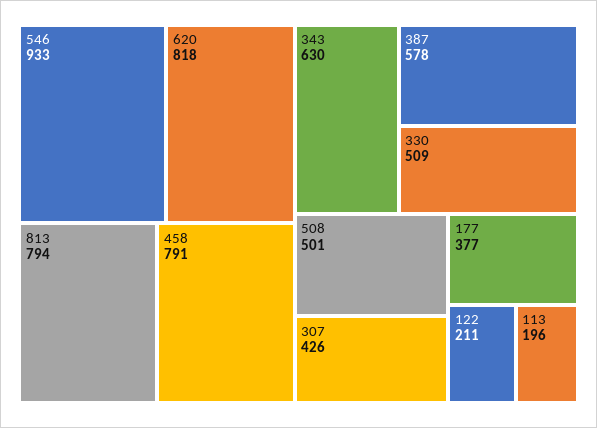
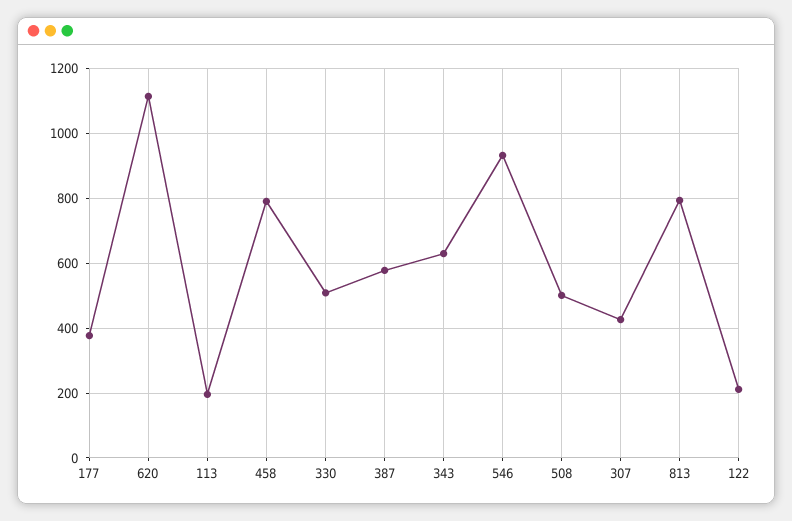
  {
    "546": 933,
-   "620": 818,
+   "620": 1120,
    "813": 794,
    "458": 791,
    "343": 630,
    "387": 578,
    "330": 509,
    "508": 501,
    "307": 426,
    "177": 377,
    "122": 211,
    "113": 196
  }

